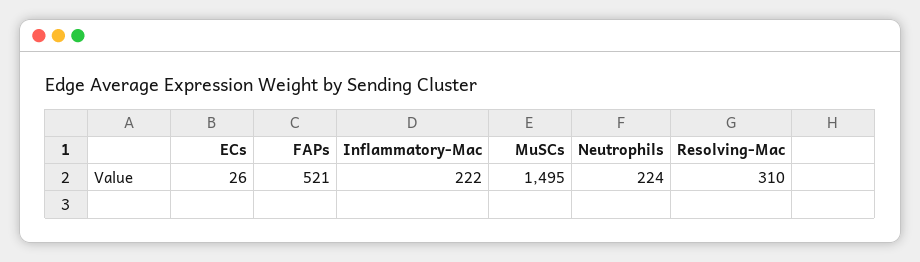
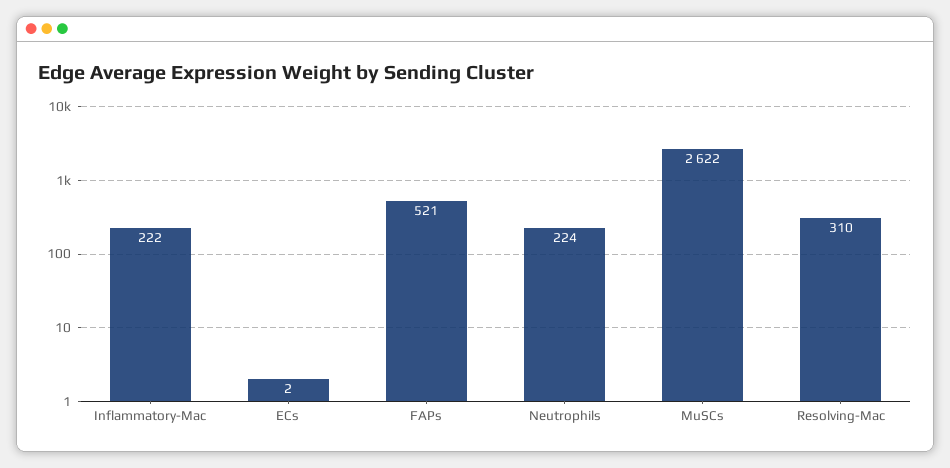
  {
-   "ECs": 26,
+   "ECs": 2,
    "FAPs": 521,
    "Inflammatory-Mac": 222,
-   "MuSCs": 1495,
+   "MuSCs": 2622,
    "Neutrophils": 224,
    "Resolving-Mac": 310
  }

